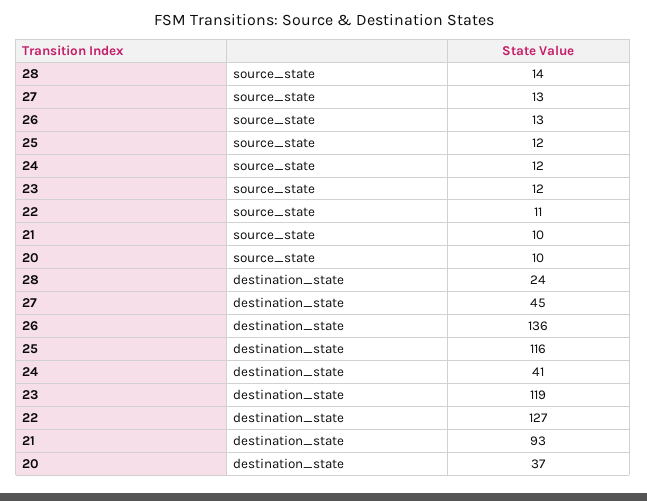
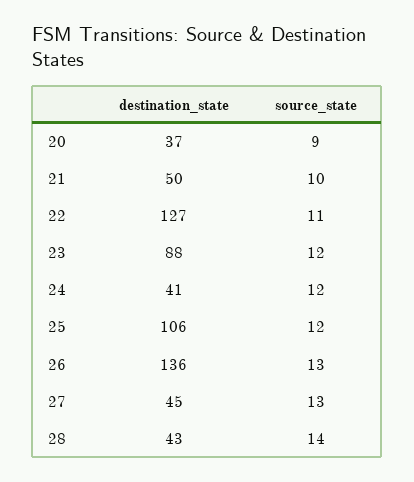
  {
    "28": {
      "source_state": 14,
-     "destination_state": 24
+     "destination_state": 43
    },
    "27": {
      "source_state": 13,
      "destination_state": 45
    },
    "26": {
      "source_state": 13,
      "destination_state": 136
    },
    "25": {
      "source_state": 12,
-     "destination_state": 116
+     "destination_state": 106
    },
    "24": {
      "source_state": 12,
      "destination_state": 41
    },
    "23": {
      "source_state": 12,
-     "destination_state": 119
+     "destination_state": 88
    },
    "22": {
      "source_state": 11,
      "destination_state": 127
    },
    "21": {
      "source_state": 10,
-     "destination_state": 93
+     "destination_state": 50
    },
    "20": {
-     "source_state": 10,
+     "source_state": 9,
      "destination_state": 37
    }
  }

